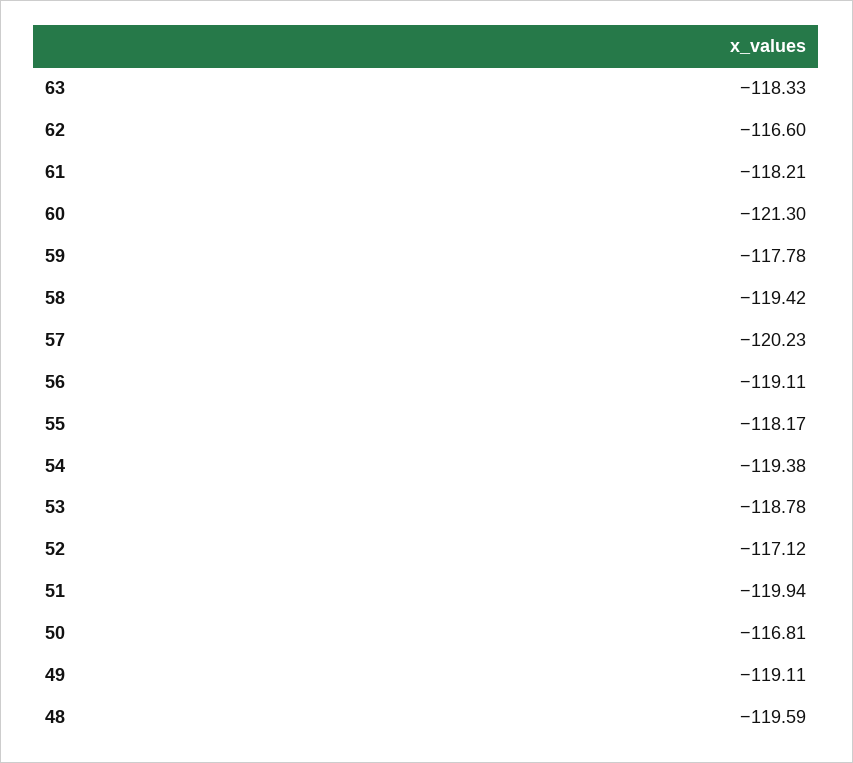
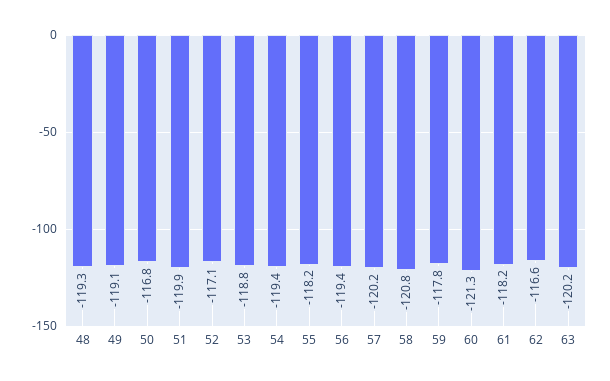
  {
-   "63": -118.33,
+   "63": -120.2,
    "62": -116.6,
    "61": -118.21,
    "60": -121.3,
    "59": -117.78,
-   "58": -119.42,
+   "58": -120.8,
    "57": -120.23,
-   "56": -119.11,
+   "56": -119.4,
    "55": -118.17,
    "54": -119.38,
    "53": -118.78,
    "52": -117.12,
    "51": -119.94,
    "50": -116.81,
    "49": -119.11,
-   "48": -119.59
+   "48": -119.3
  }

